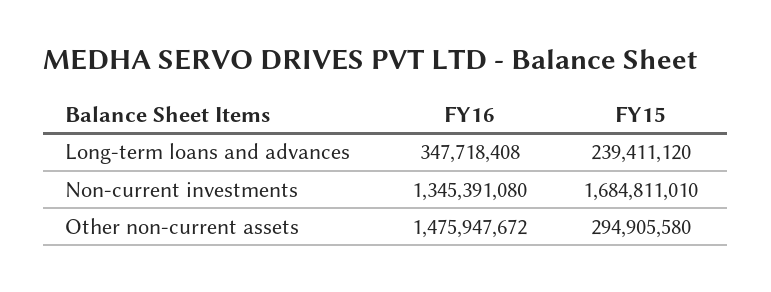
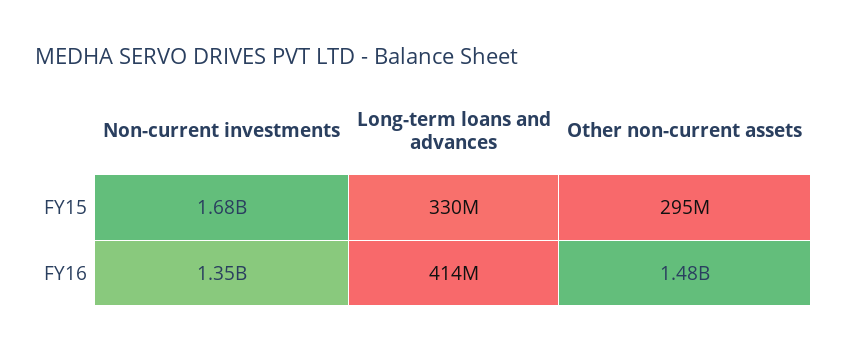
  {
    "FY16": {
-     "Long-term loans and advances": 347718408,
+     "Long-term loans and advances": 414000000,
      "Non-current investments": 1345391080,
      "Other non-current assets": 1475947672
    },
    "FY15": {
-     "Long-term loans and advances": 239411120,
+     "Long-term loans and advances": 330000000,
      "Non-current investments": 1684811010,
      "Other non-current assets": 294905580
    }
  }

